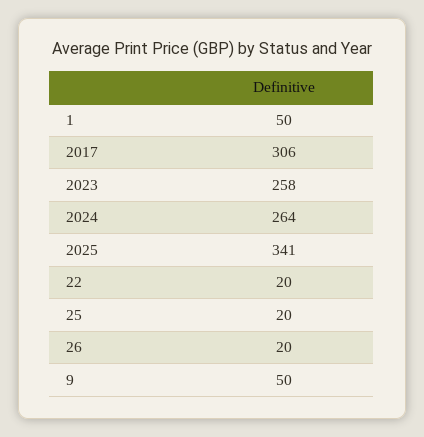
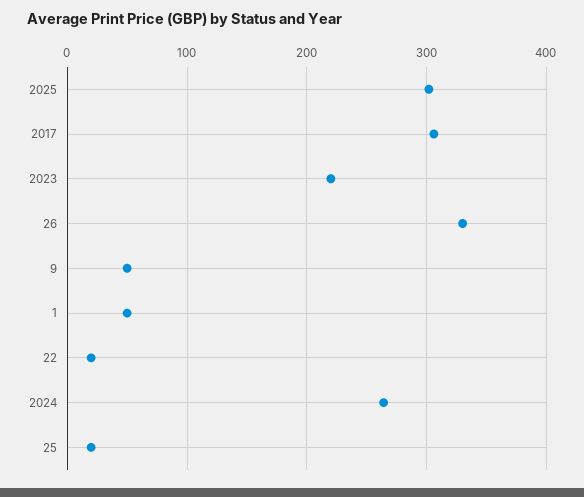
  {
    "1": 50,
    "2017": 306,
-   "2023": 258,
+   "2023": 220,
    "2024": 264,
-   "2025": 341,
+   "2025": 300,
    "22": 20,
    "25": 20,
-   "26": 20,
+   "26": 330,
    "9": 50
  }

